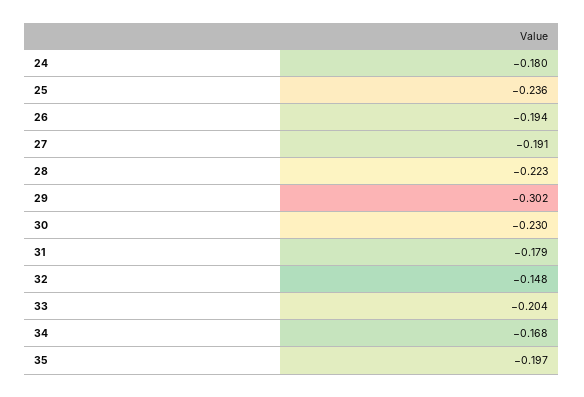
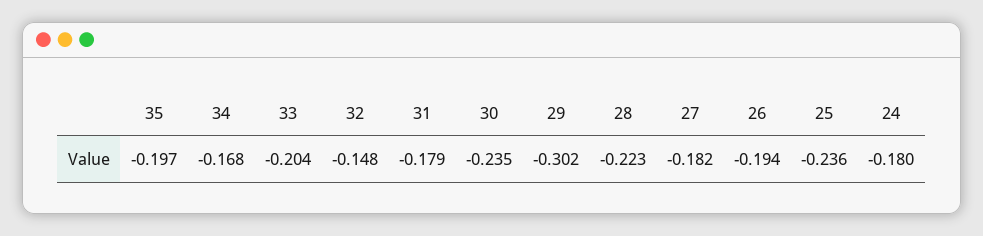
  {
    "24": -0.18,
    "25": -0.236,
    "26": -0.194,
-   "27": -0.191,
+   "27": -0.182,
    "28": -0.223,
    "29": -0.302,
-   "30": -0.23,
+   "30": -0.235,
    "31": -0.179,
    "32": -0.148,
    "33": -0.204,
    "34": -0.168,
    "35": -0.197
  }

